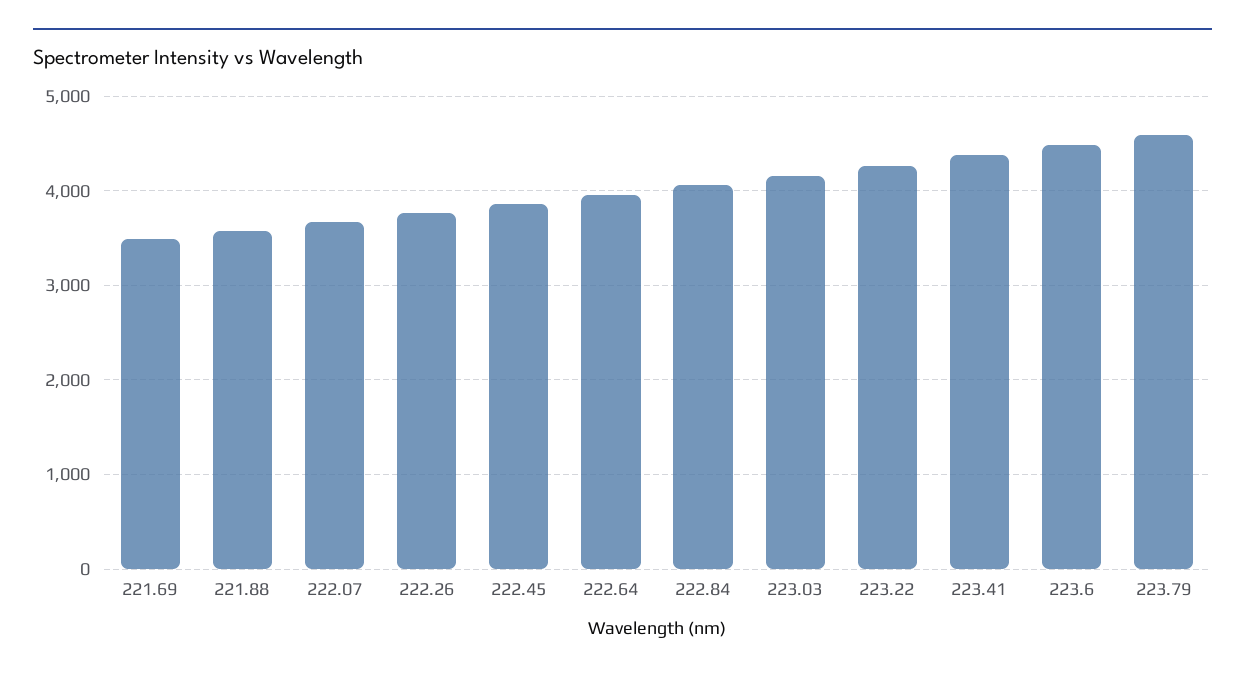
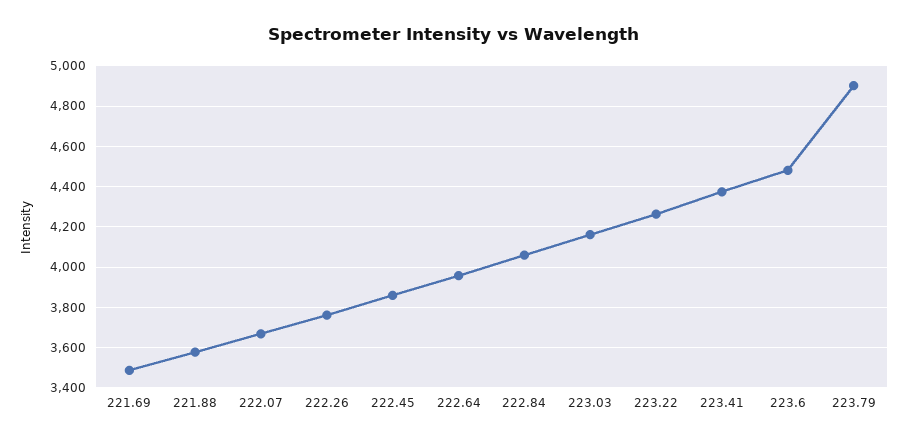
  {
    "221.69": 3500,
    "221.88": 3600,
    "222.07": 3650,
    "222.26": 3750,
    "222.45": 3850,
    "222.64": 3950,
    "222.84": 4050,
    "223.03": 4150,
    "223.22": 4250,
    "223.41": 4350,
    "223.6": 4500,
-   "223.79": 4600
+   "223.79": 4900
  }

